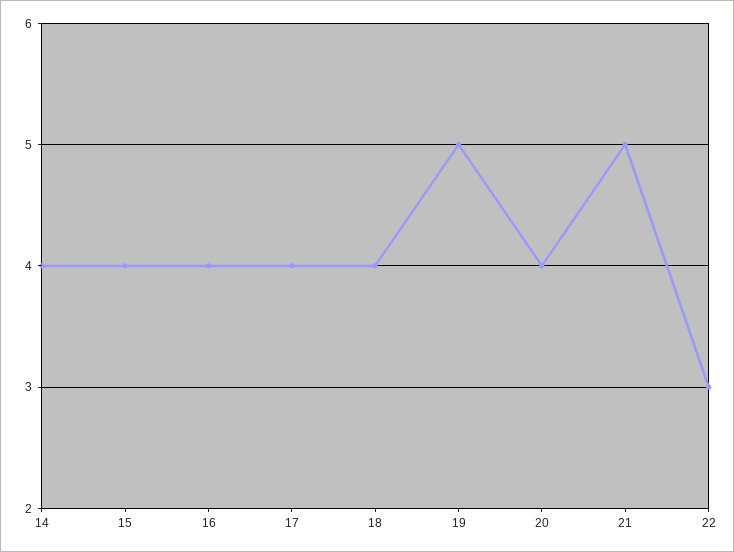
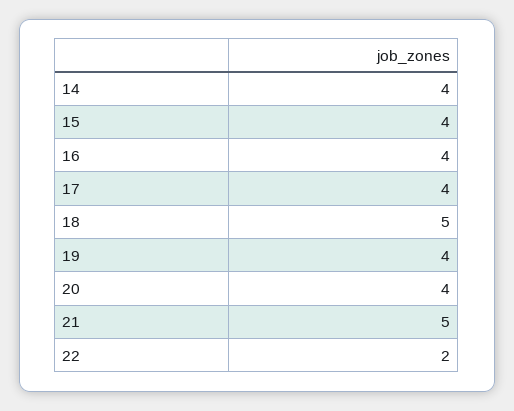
  {
    "14": 4,
    "15": 4,
    "16": 4,
    "17": 4,
-   "18": 4,
+   "18": 5,
-   "19": 5,
+   "19": 4,
    "20": 4,
    "21": 5,
-   "22": 3
+   "22": 2
  }

